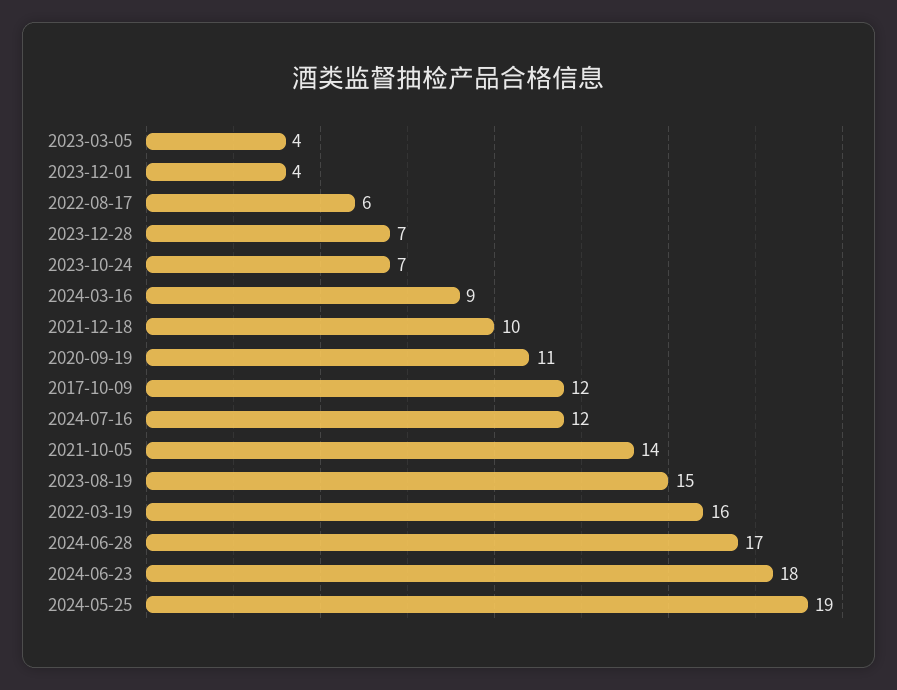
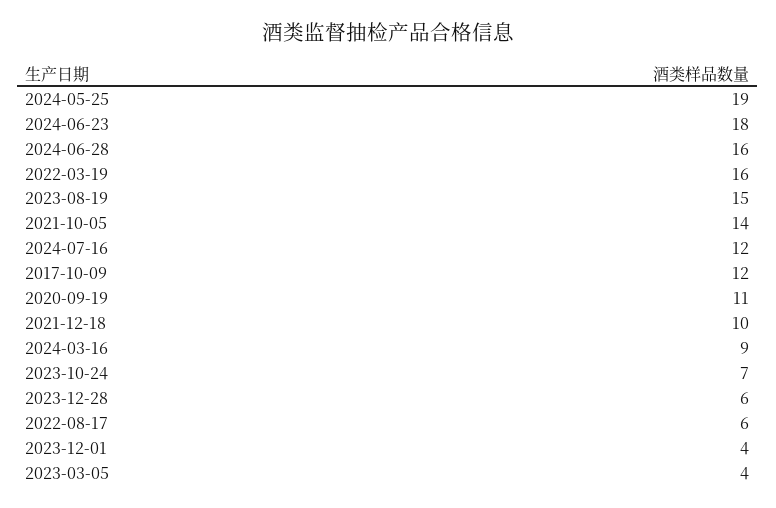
  {
    "2023-03-05": 4,
    "2023-12-01": 4,
    "2022-08-17": 6,
-   "2023-12-28": 7,
+   "2023-12-28": 6,
    "2023-10-24": 7,
    "2024-03-16": 9,
    "2021-12-18": 10,
    "2020-09-19": 11,
    "2017-10-09": 12,
    "2024-07-16": 12,
    "2021-10-05": 14,
    "2023-08-19": 15,
    "2022-03-19": 16,
-   "2024-06-28": 17,
+   "2024-06-28": 16,
    "2024-06-23": 18,
    "2024-05-25": 19
  }

